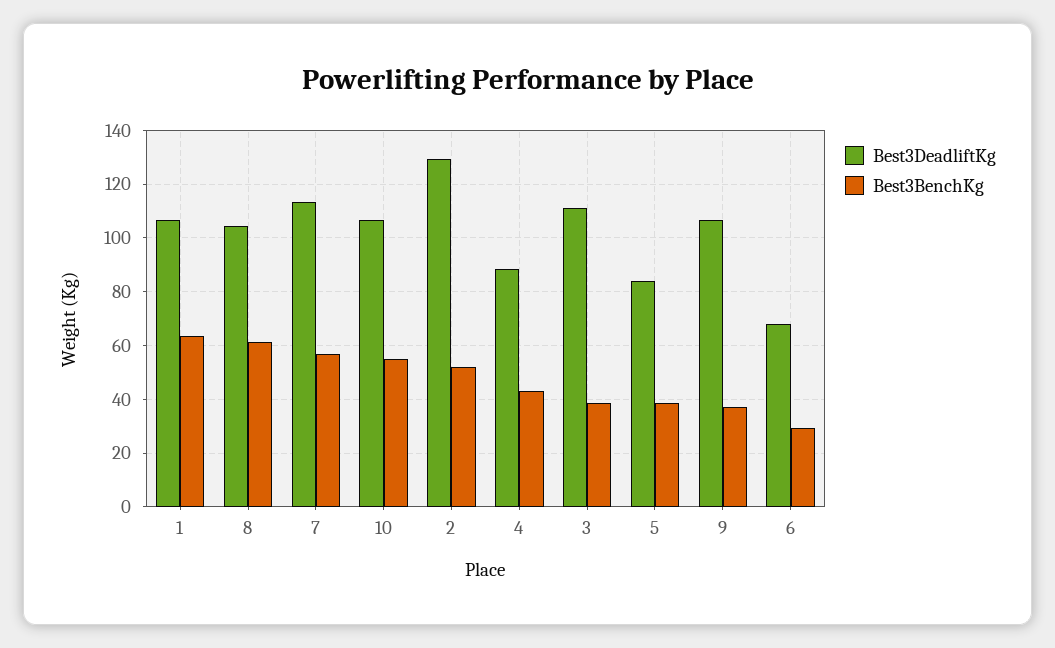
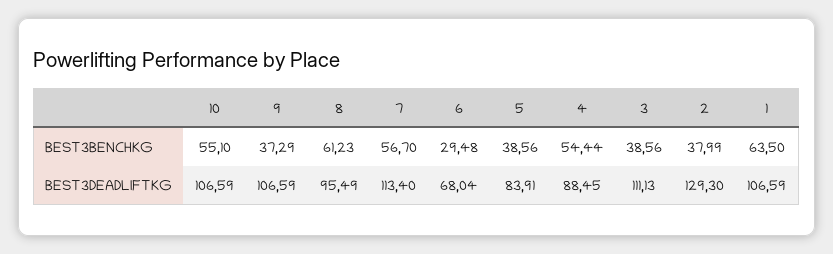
  {
    "Best3DeadliftKg": {
      "1": 106.59,
-     "8": 105,
+     "8": 95.49,
      "7": 113.4,
      "10": 106.59,
      "2": 129.3,
      "4": 88.45,
      "3": 111.13,
      "5": 83.91,
      "9": 106.59,
      "6": 68.04
    },
    "Best3BenchKg": {
      "1": 63.5,
      "8": 61.23,
      "7": 56.7,
      "10": 55.1,
-     "2": 52.5,
+     "2": 37.99,
-     "4": 42.5,
+     "4": 54.44,
      "3": 38.56,
      "5": 38.56,
      "9": 37.29,
      "6": 29.48
    }
  }

